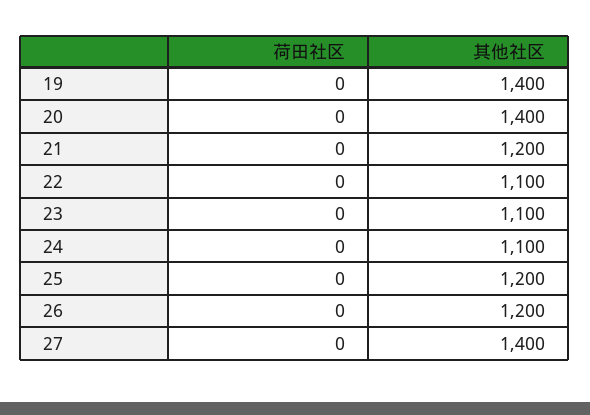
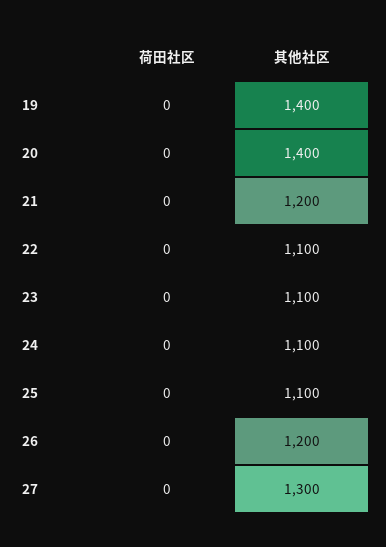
  {
    "荷田社区": {
      "19": 0,
      "20": 0,
      "21": 0,
      "22": 0,
      "23": 0,
      "24": 0,
      "25": 0,
      "26": 0,
      "27": 0
    },
    "其他社区": {
      "19": 1400,
      "20": 1400,
      "21": 1200,
      "22": 1100,
      "23": 1100,
      "24": 1100,
-     "25": 1200,
+     "25": 1100,
      "26": 1200,
-     "27": 1400
+     "27": 1300
    }
  }

